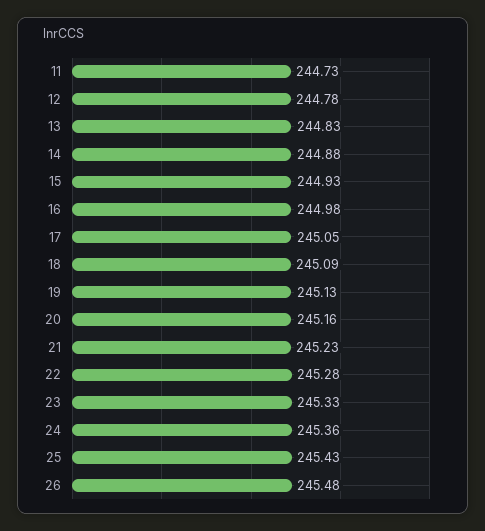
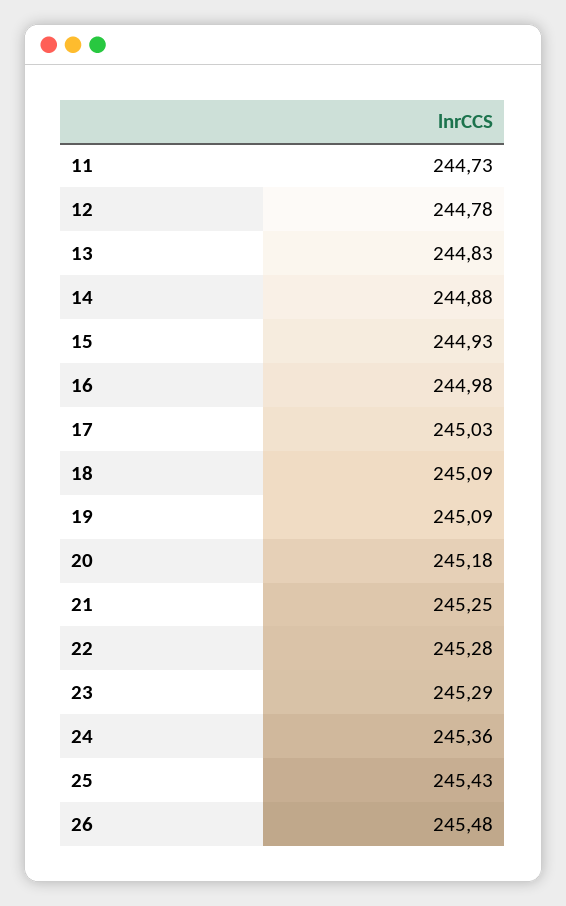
  {
    "11": 244.73,
    "12": 244.78,
    "13": 244.83,
    "14": 244.88,
    "15": 244.93,
    "16": 244.98,
-   "17": 245.05,
+   "17": 245.03,
    "18": 245.09,
-   "19": 245.13,
+   "19": 245.09,
-   "20": 245.16,
+   "20": 245.18,
-   "21": 245.23,
+   "21": 245.25,
    "22": 245.28,
-   "23": 245.33,
+   "23": 245.29,
    "24": 245.36,
    "25": 245.43,
    "26": 245.48
  }

